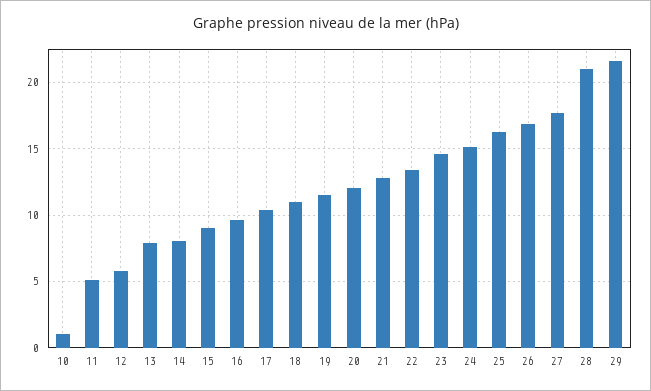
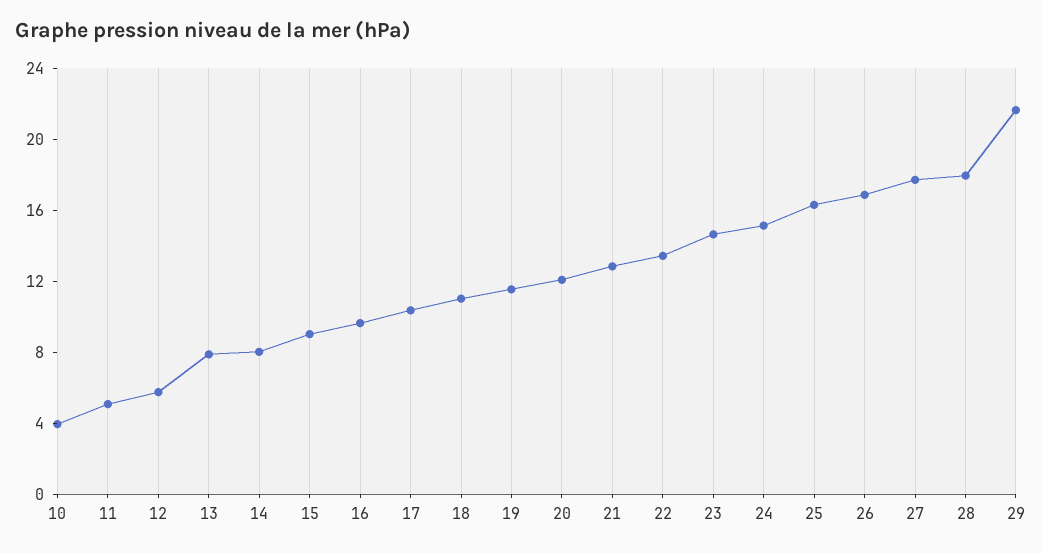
  {
-   "10": 1,
+   "10": 4,
    "11": 5,
    "12": 6,
    "13": 8,
    "14": 8,
    "15": 9,
    "16": 9.5,
    "17": 10.5,
    "18": 11,
    "19": 11.5,
    "20": 12,
    "21": 13,
    "22": 13.5,
    "23": 14.5,
    "24": 15,
    "25": 16.5,
    "26": 17,
    "27": 17.5,
-   "28": 21,
+   "28": 18,
    "29": 21.5
  }

